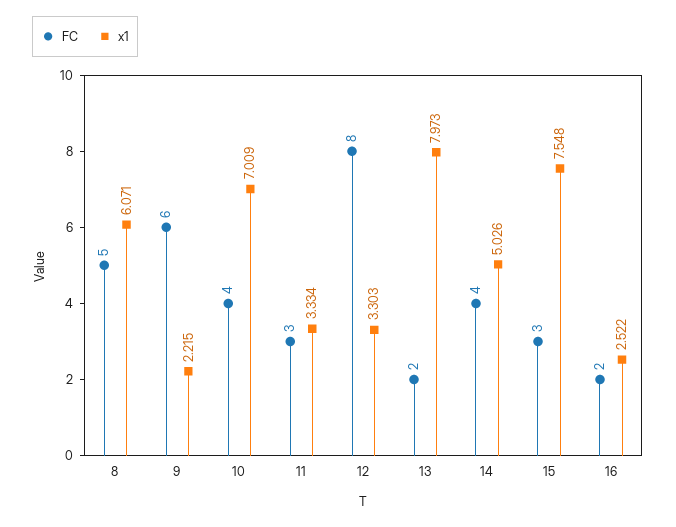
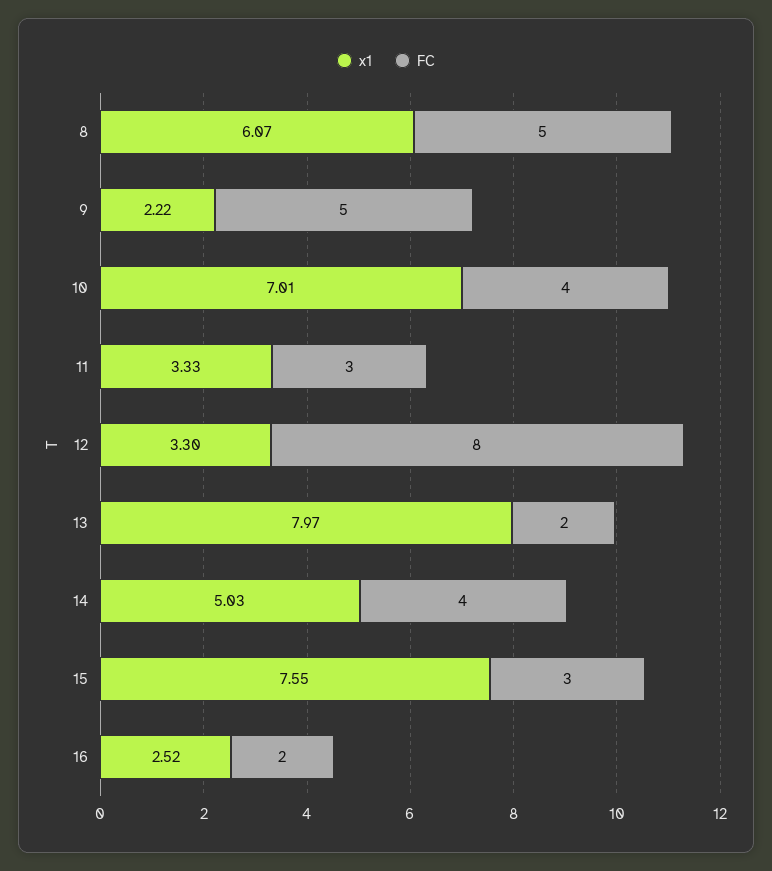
  {
    "FC": {
      "8": 5,
-     "9": 6,
+     "9": 5,
      "10": 4,
      "11": 3,
      "12": 8,
      "13": 2,
      "14": 4,
      "15": 3,
      "16": 2
    },
    "x1": {
      "8": 6.071,
      "9": 2.215,
      "10": 7.009,
      "11": 3.334,
      "12": 3.303,
      "13": 7.973,
      "14": 5.026,
      "15": 7.548,
      "16": 2.522
    }
  }

